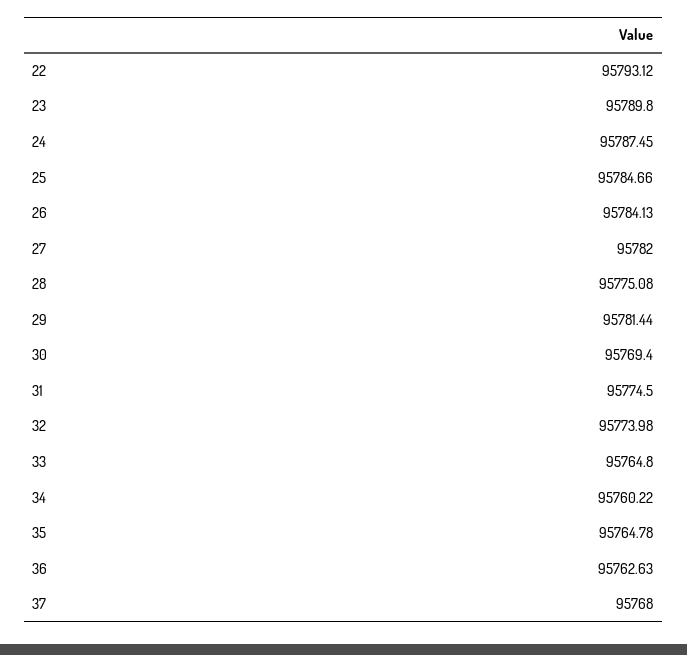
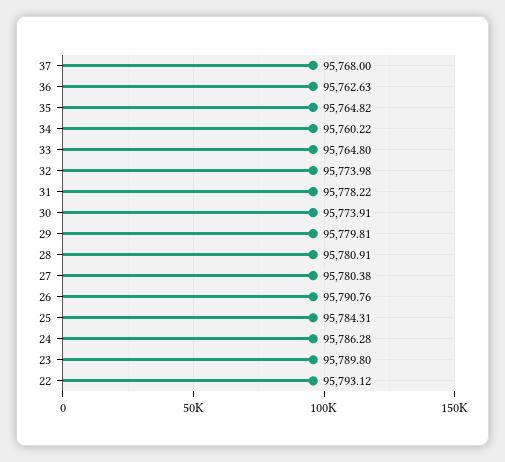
  {
    "22": 95793.12,
    "23": 95789.8,
-   "24": 95787.45,
+   "24": 95786.28,
-   "25": 95784.66,
+   "25": 95784.31,
-   "26": 95784.13,
+   "26": 95790.76,
-   "27": 95782,
+   "27": 95780.38,
-   "28": 95775.08,
+   "28": 95780.91,
-   "29": 95781.44,
+   "29": 95779.81,
-   "30": 95769.4,
+   "30": 95773.91,
-   "31": 95774.5,
+   "31": 95778.22,
    "32": 95773.98,
    "33": 95764.8,
    "34": 95760.22,
-   "35": 95764.78,
+   "35": 95764.82,
    "36": 95762.63,
    "37": 95768
  }

